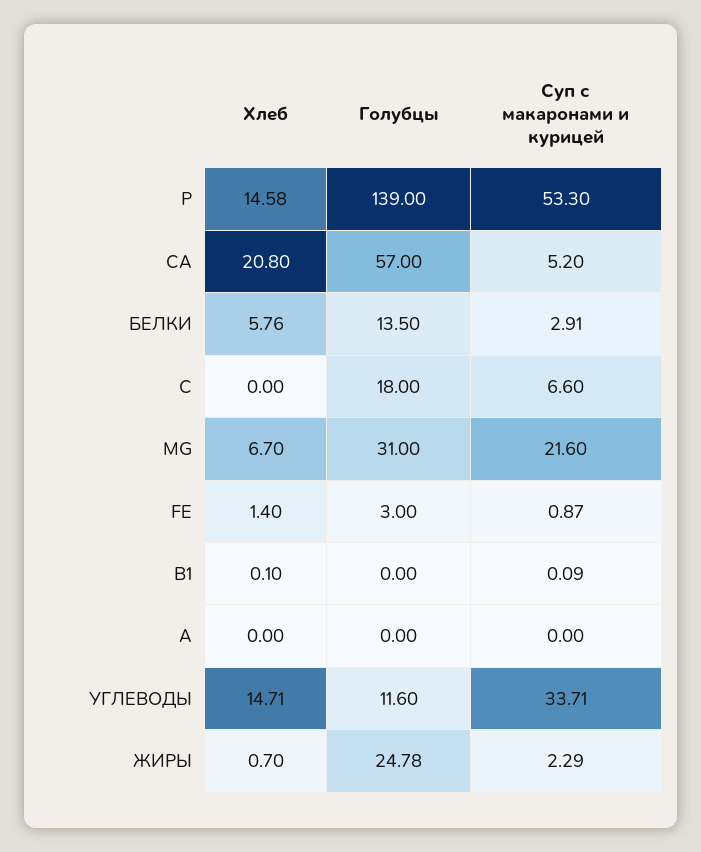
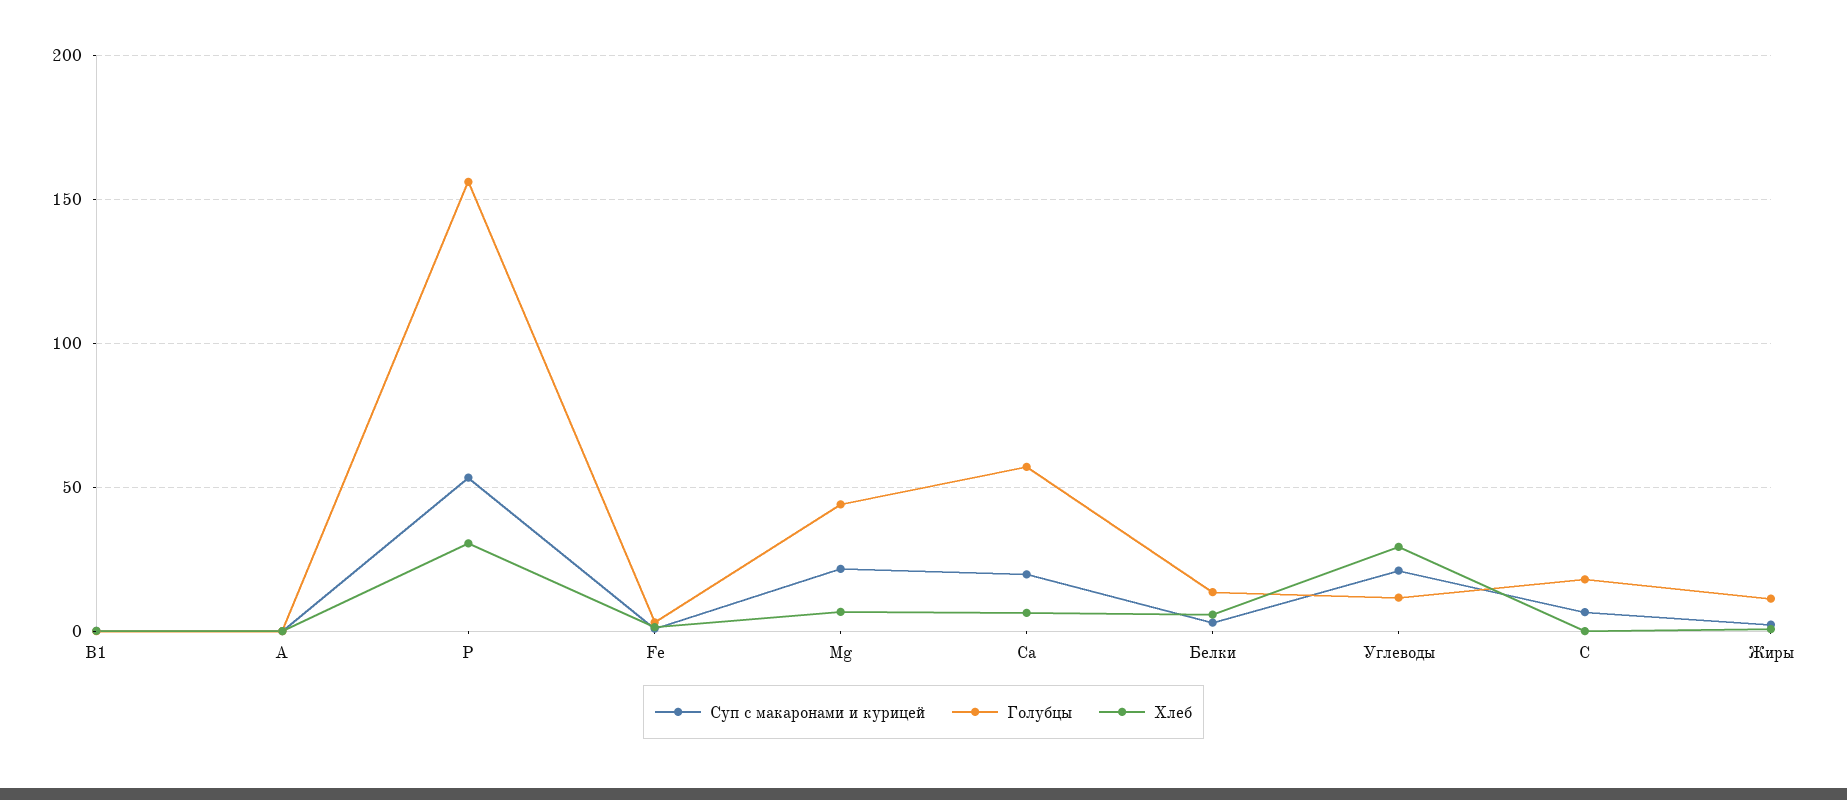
  {
    "Хлеб": {
-     "Р": 14.58,
+     "Р": 30,
-     "СА": 20.8,
+     "СА": 5,
      "БЕЛКИ": 5.76,
      "С": 0,
      "MG": 6.7,
      "FE": 1.4,
      "В1": 0.1,
      "А": 0,
-     "УГЛЕВОДЫ": 14.71,
+     "УГЛЕВОДЫ": 30,
      "ЖИРЫ": 0.7
    },
    "Голубцы": {
-     "Р": 139,
+     "Р": 155,
      "СА": 57,
      "БЕЛКИ": 13.5,
      "С": 18,
-     "MG": 31,
+     "MG": 45,
      "FE": 3,
      "В1": 0,
      "А": 0,
      "УГЛЕВОДЫ": 11.6,
-     "ЖИРЫ": 24.78
+     "ЖИРЫ": 10
    },
    "Суп с макаронами и курицей": {
      "Р": 53.3,
-     "СА": 5.2,
+     "СА": 20,
      "БЕЛКИ": 2.91,
      "С": 6.6,
      "MG": 21.6,
      "FE": 0.87,
      "В1": 0.09,
      "А": 0,
-     "УГЛЕВОДЫ": 33.71,
+     "УГЛЕВОДЫ": 20,
      "ЖИРЫ": 2.29
    }
  }

